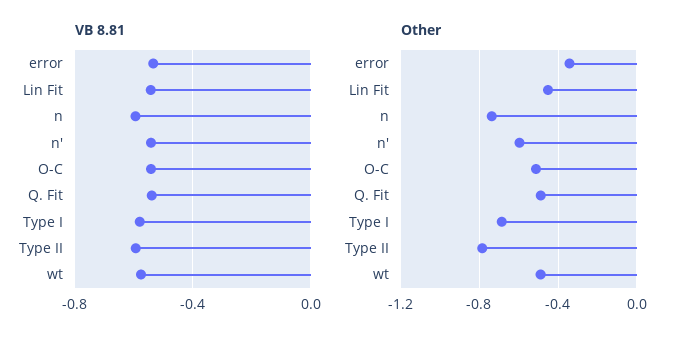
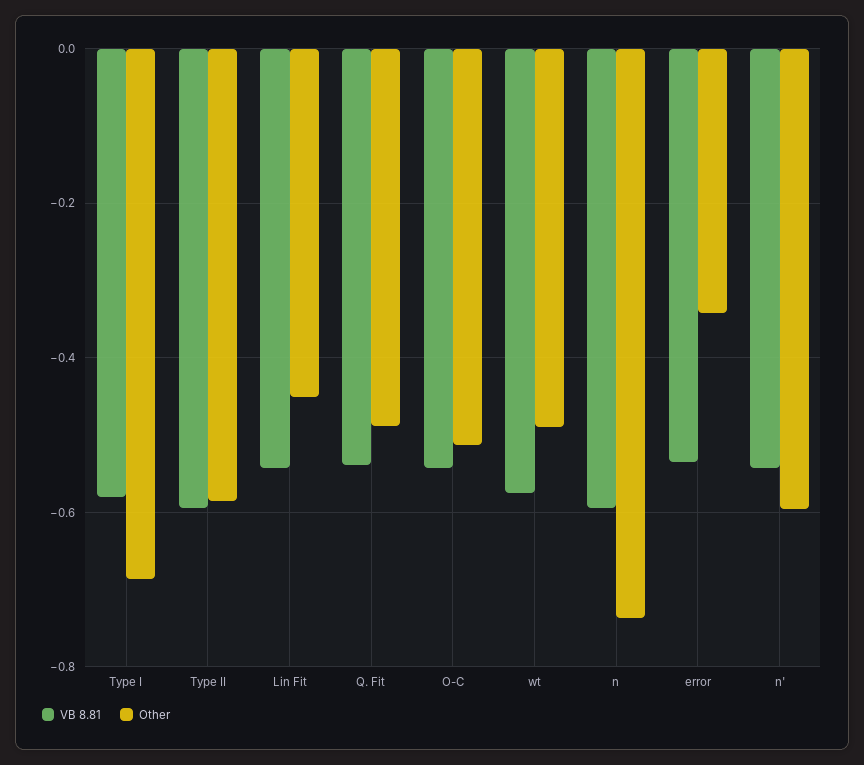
  {
    "VB 8.81": {
      "error": -0.54,
      "Lin Fit": -0.54,
      "n": -0.6,
      "n'": -0.54,
      "O-C": -0.54,
      "Q. Fit": -0.54,
      "Type I": -0.58,
      "Type II": -0.6,
      "wt": -0.58
    },
    "Other": {
      "error": -0.34,
      "Lin Fit": -0.46,
      "n": -0.74,
      "n'": -0.6,
      "O-C": -0.52,
      "Q. Fit": -0.48,
      "Type I": -0.68,
-     "Type II": -0.8,
+     "Type II": -0.58,
      "wt": -0.48
    }
  }

